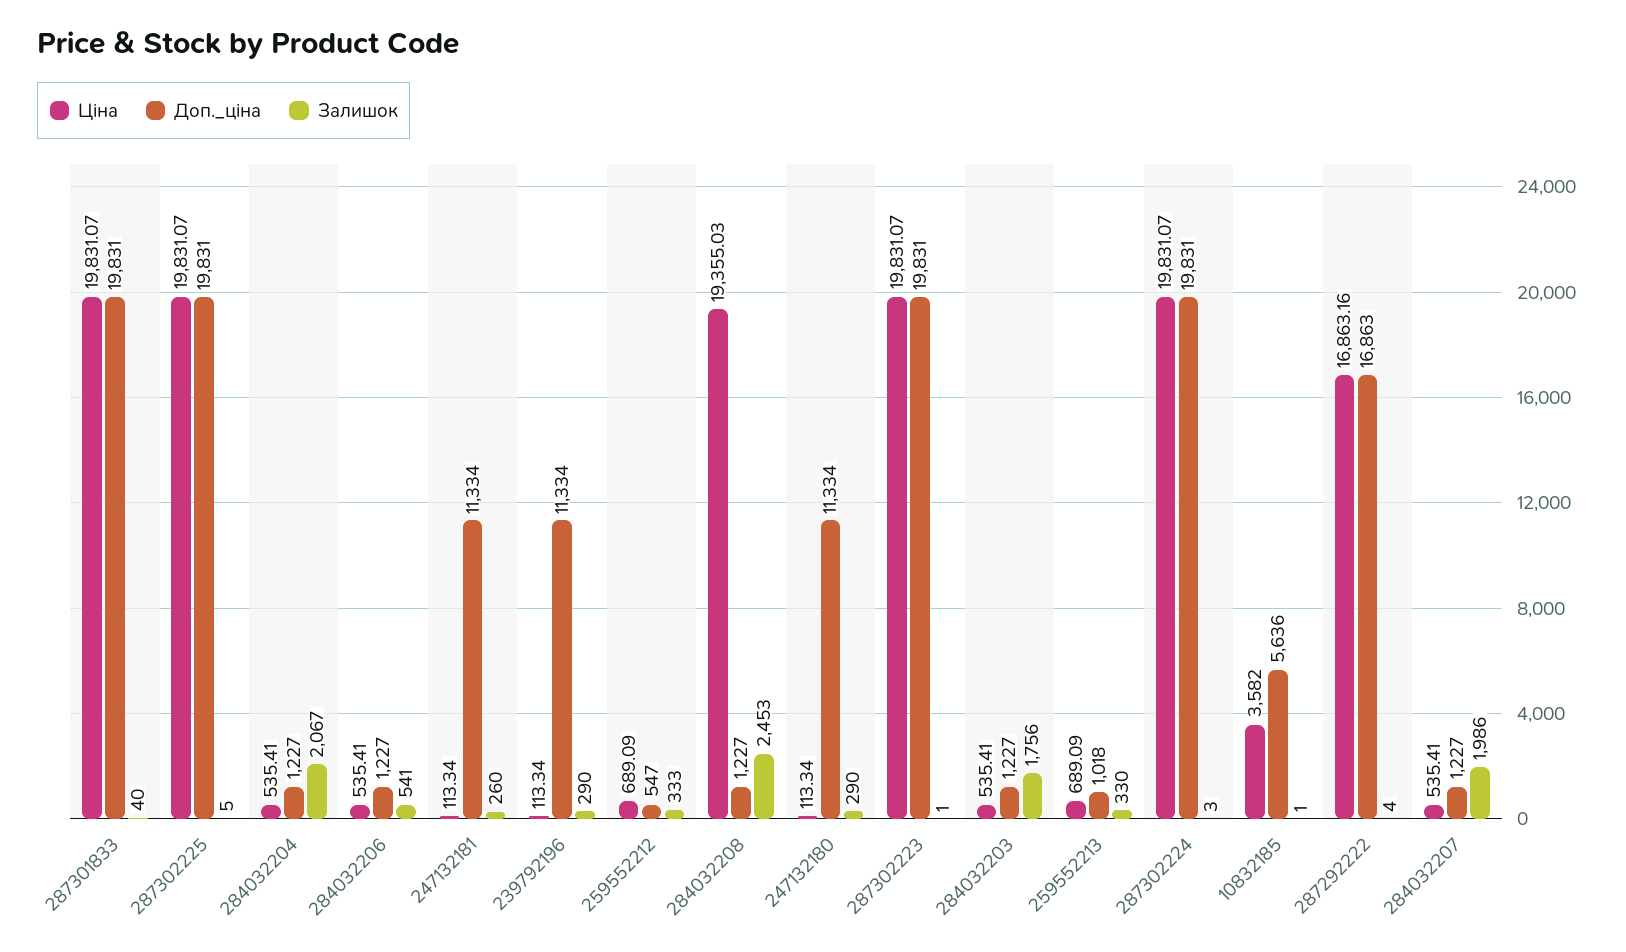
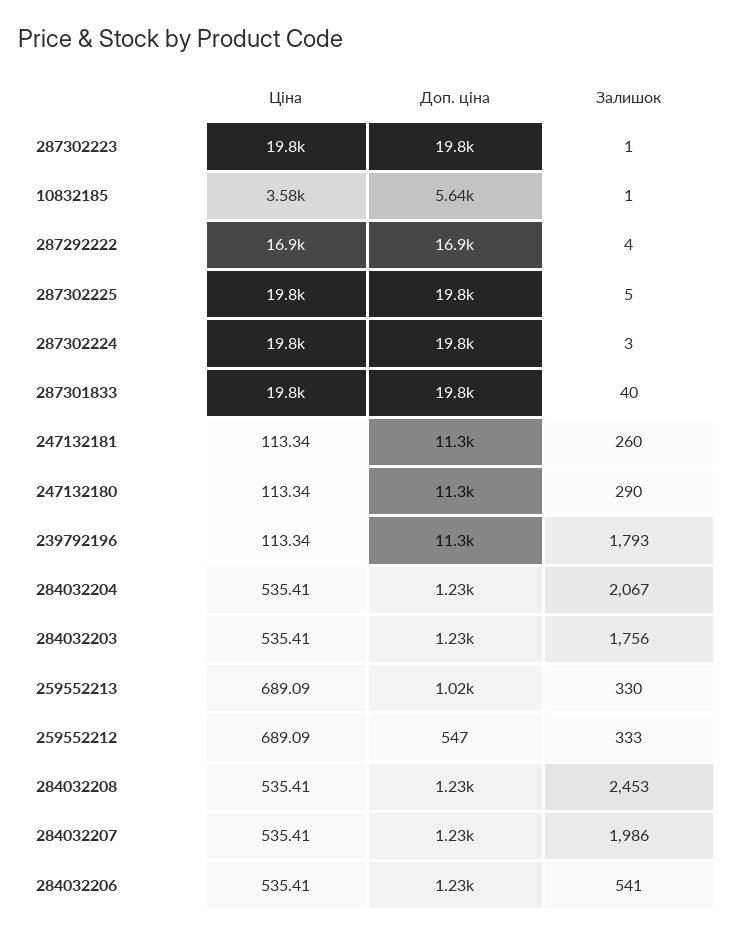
  {
    "Ціна": {
      "287301833": 19831.07,
      "287302225": 19831.07,
      "284032204": 535.41,
      "284032206": 535.41,
      "247132181": 113.34,
      "239792196": 113.34,
      "259552212": 689.09,
-     "284032208": 19355.03,
+     "284032208": 535.41,
      "247132180": 113.34,
      "287302223": 19831.07,
      "284032203": 535.41,
      "259552213": 689.09,
      "287302224": 19831.07,
      "10832185": 3582,
      "287292222": 16863.16,
      "284032207": 535.41
    },
    "Доп._ціна": {
      "287301833": 19831,
      "287302225": 19831,
      "284032204": 1227,
      "284032206": 1227,
      "247132181": 11334,
      "239792196": 11334,
      "259552212": 547,
      "284032208": 1227,
      "247132180": 11334,
      "287302223": 19831,
      "284032203": 1227,
      "259552213": 1018,
      "287302224": 19831,
      "10832185": 5636,
      "287292222": 16863,
      "284032207": 1227
    },
    "Залишок": {
      "287301833": 40,
      "287302225": 5,
      "284032204": 2067,
      "284032206": 541,
      "247132181": 260,
-     "239792196": 290,
+     "239792196": 1793,
      "259552212": 333,
      "284032208": 2453,
      "247132180": 290,
      "287302223": 1,
      "284032203": 1756,
      "259552213": 330,
      "287302224": 3,
      "10832185": 1,
      "287292222": 4,
      "284032207": 1986
    }
  }

